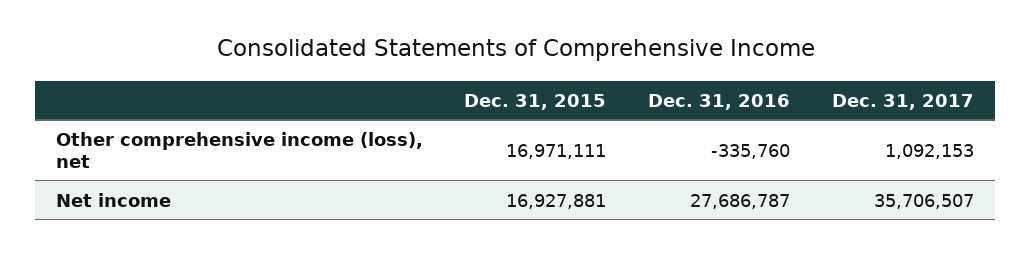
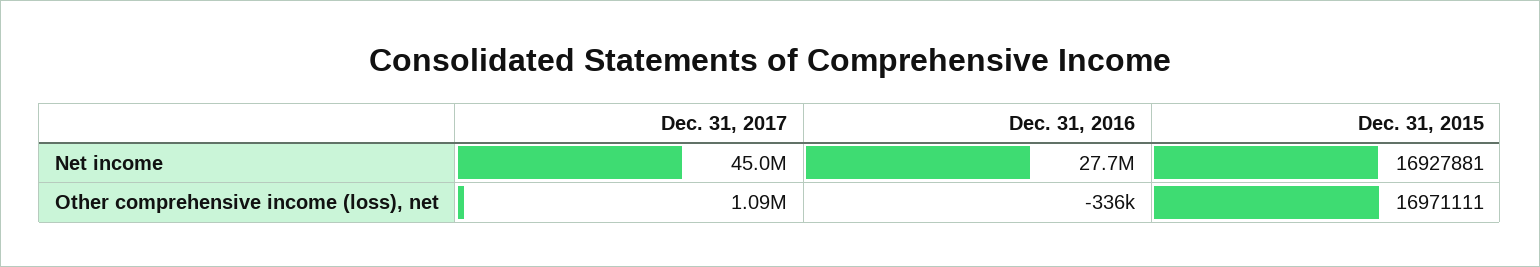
  {
    "Dec. 31, 2015": {
      "Other comprehensive income (loss), net": 16971111,
      "Net income": 16927881
    },
    "Dec. 31, 2016": {
      "Other comprehensive income (loss), net": -335760,
      "Net income": 27686787
    },
    "Dec. 31, 2017": {
      "Other comprehensive income (loss), net": 1092153,
-     "Net income": 35706507
+     "Net income": 45000000
    }
  }

